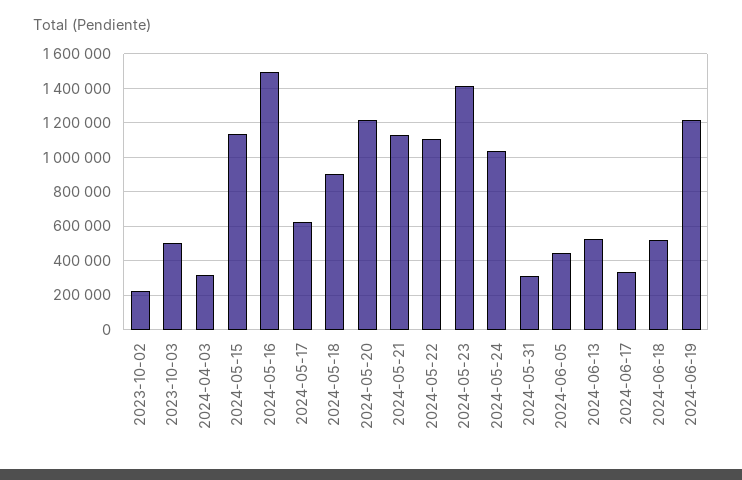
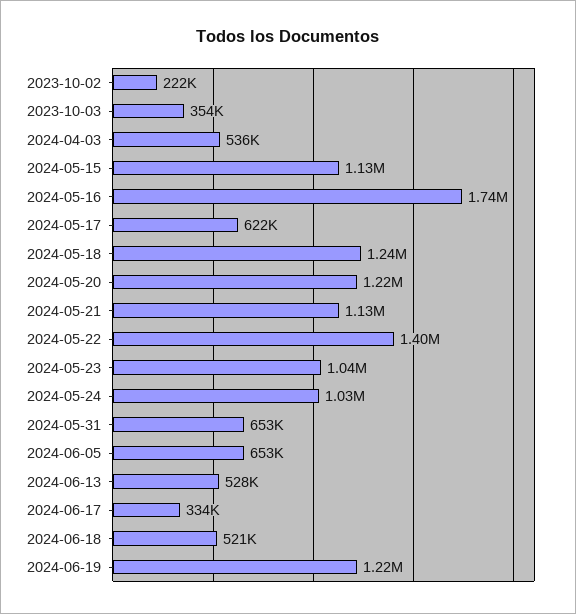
  {
    "2023-10-02": 222000,
-   "2023-10-03": 500000,
+   "2023-10-03": 354000,
-   "2024-04-03": 300000,
+   "2024-04-03": 536000,
    "2024-05-15": 1130000,
-   "2024-05-16": 1500000,
+   "2024-05-16": 1740000,
    "2024-05-17": 622000,
-   "2024-05-18": 900000,
+   "2024-05-18": 1240000,
    "2024-05-20": 1220000,
    "2024-05-21": 1130000,
-   "2024-05-22": 1100000,
+   "2024-05-22": 1400000,
-   "2024-05-23": 1400000,
+   "2024-05-23": 1040000,
    "2024-05-24": 1030000,
-   "2024-05-31": 300000,
+   "2024-05-31": 653000,
-   "2024-06-05": 450000,
+   "2024-06-05": 653000,
    "2024-06-13": 528000,
    "2024-06-17": 334000,
    "2024-06-18": 521000,
    "2024-06-19": 1220000
  }

